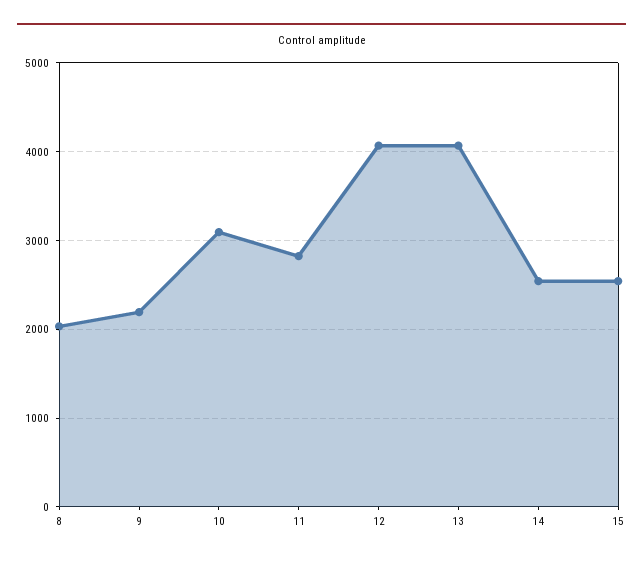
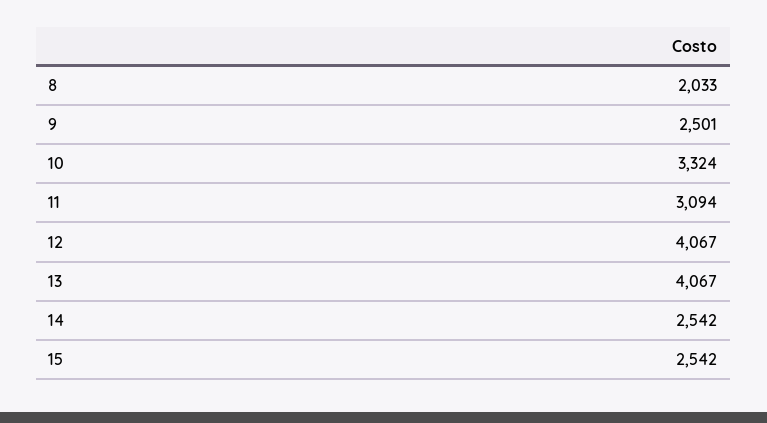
  {
    "8": 2033,
-   "9": 2200,
+   "9": 2501,
-   "10": 3100,
+   "10": 3324,
-   "11": 2800,
+   "11": 3094,
    "12": 4067,
    "13": 4067,
    "14": 2542,
    "15": 2542
  }

